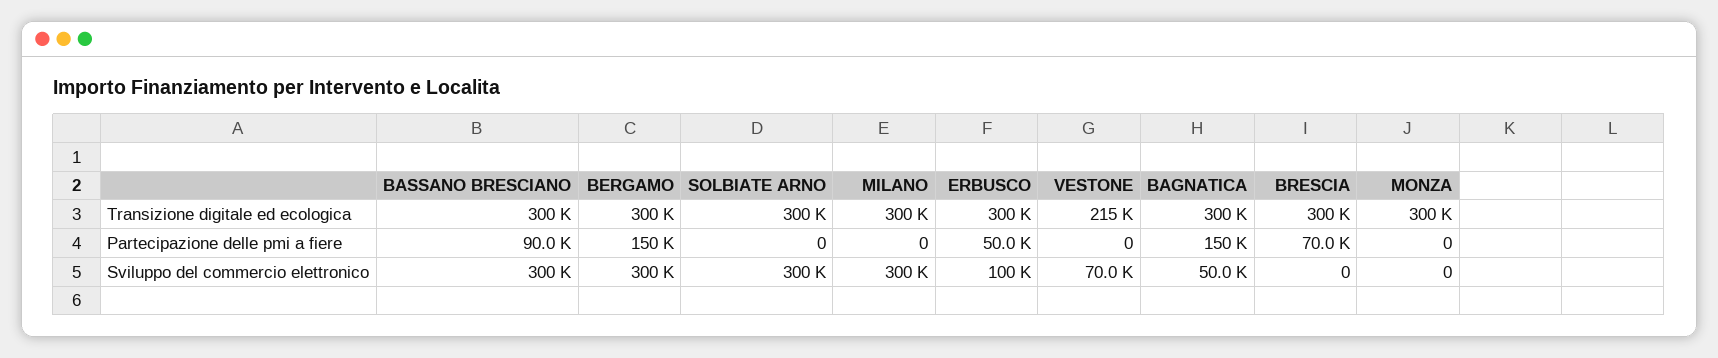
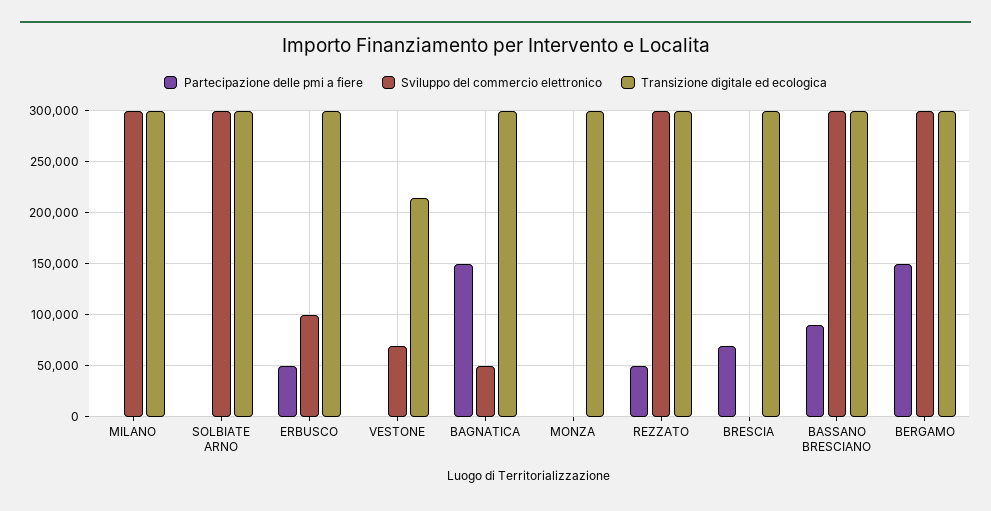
  {
    "Transizione digitale ed ecologica": {
      "BASSANO BRESCIANO": 300000,
      "BERGAMO": 300000,
      "SOLBIATE ARNO": 300000,
      "MILANO": 300000,
      "ERBUSCO": 300000,
      "VESTONE": 215000,
      "BAGNATICA": 300000,
      "BRESCIA": 300000,
-     "MONZA": 300000
+     "MONZA": 300000,
+     "REZZATO": 300000
    },
    "Partecipazione delle pmi a fiere": {
      "BASSANO BRESCIANO": 90000,
      "BERGAMO": 150000,
      "SOLBIATE ARNO": 0,
      "MILANO": 0,
      "ERBUSCO": 50000,
      "VESTONE": 0,
      "BAGNATICA": 150000,
      "BRESCIA": 70000,
-     "MONZA": 0
+     "MONZA": 0,
+     "REZZATO": 50000
    },
    "Sviluppo del commercio elettronico": {
      "BASSANO BRESCIANO": 300000,
      "BERGAMO": 300000,
      "SOLBIATE ARNO": 300000,
      "MILANO": 300000,
      "ERBUSCO": 100000,
      "VESTONE": 70000,
      "BAGNATICA": 50000,
      "BRESCIA": 0,
-     "MONZA": 0
+     "MONZA": 0,
+     "REZZATO": 300000
    }
  }

